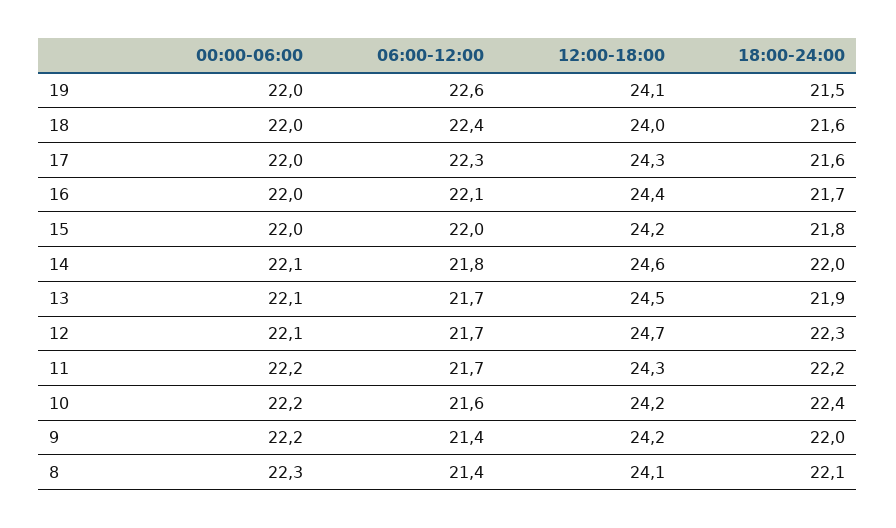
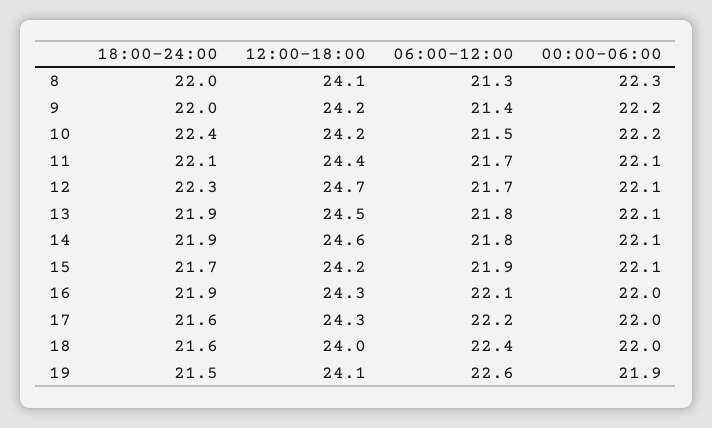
  {
    "00:00-06:00": {
-     "19": 22,
+     "19": 21.9,
      "18": 22,
      "17": 22,
      "16": 22,
-     "15": 22,
+     "15": 22.1,
      "14": 22.1,
      "13": 22.1,
      "12": 22.1,
-     "11": 22.2,
+     "11": 22.1,
      "10": 22.2,
      "9": 22.2,
      "8": 22.3
    },
    "06:00-12:00": {
      "19": 22.6,
      "18": 22.4,
-     "17": 22.3,
+     "17": 22.2,
      "16": 22.1,
-     "15": 22,
+     "15": 21.9,
      "14": 21.8,
-     "13": 21.7,
+     "13": 21.8,
      "12": 21.7,
      "11": 21.7,
-     "10": 21.6,
+     "10": 21.5,
      "9": 21.4,
-     "8": 21.4
+     "8": 21.3
    },
    "12:00-18:00": {
      "19": 24.1,
      "18": 24,
      "17": 24.3,
-     "16": 24.4,
+     "16": 24.3,
      "15": 24.2,
      "14": 24.6,
      "13": 24.5,
      "12": 24.7,
-     "11": 24.3,
+     "11": 24.4,
      "10": 24.2,
      "9": 24.2,
      "8": 24.1
    },
    "18:00-24:00": {
      "19": 21.5,
      "18": 21.6,
      "17": 21.6,
-     "16": 21.7,
+     "16": 21.9,
-     "15": 21.8,
+     "15": 21.7,
-     "14": 22,
+     "14": 21.9,
      "13": 21.9,
      "12": 22.3,
-     "11": 22.2,
+     "11": 22.1,
      "10": 22.4,
      "9": 22,
-     "8": 22.1
+     "8": 22
    }
  }

